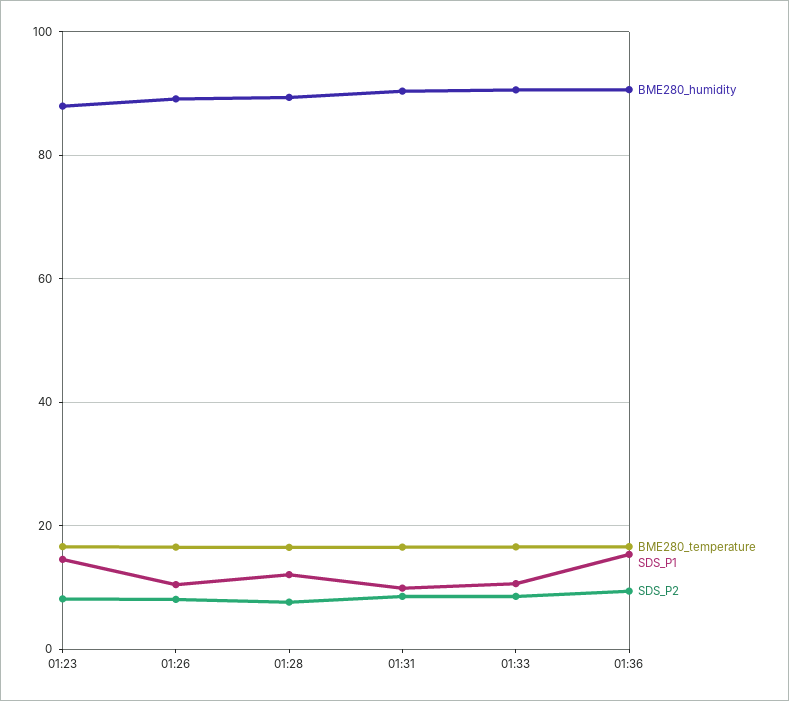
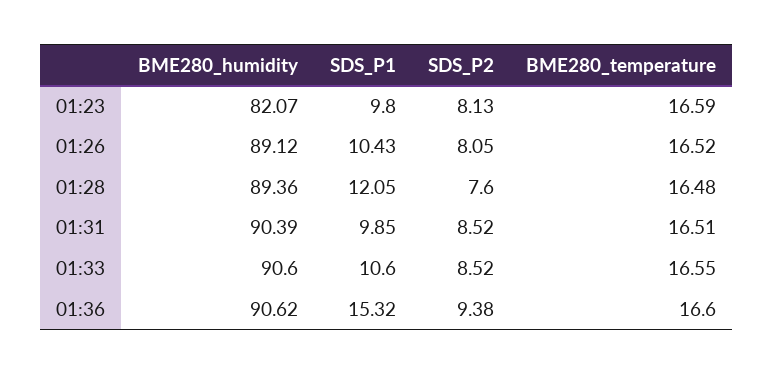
  {
    "BME280_humidity": {
-     "01:23": 88,
+     "01:23": 82.07,
      "01:26": 89.12,
      "01:28": 89.36,
      "01:31": 90.39,
      "01:33": 90.6,
      "01:36": 90.62
    },
    "BME280_temperature": {
      "01:23": 16.59,
      "01:26": 16.52,
      "01:28": 16.48,
      "01:31": 16.51,
      "01:33": 16.55,
      "01:36": 16.6
    },
    "SDS_P1": {
-     "01:23": 14,
+     "01:23": 9.8,
      "01:26": 10.43,
      "01:28": 12.05,
      "01:31": 9.85,
      "01:33": 10.6,
      "01:36": 15.32
    },
    "SDS_P2": {
      "01:23": 8.13,
      "01:26": 8.05,
      "01:28": 7.6,
      "01:31": 8.52,
      "01:33": 8.52,
      "01:36": 9.38
    }
  }

